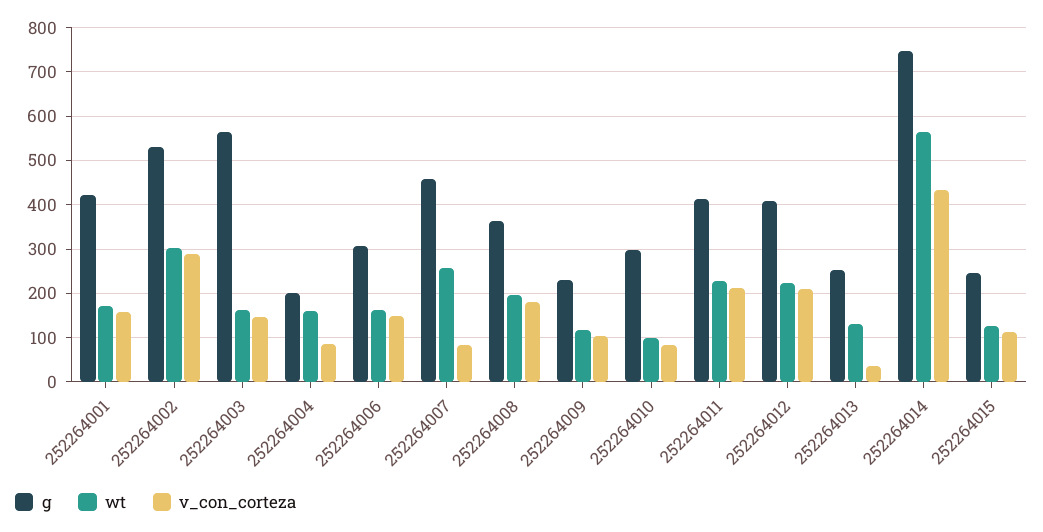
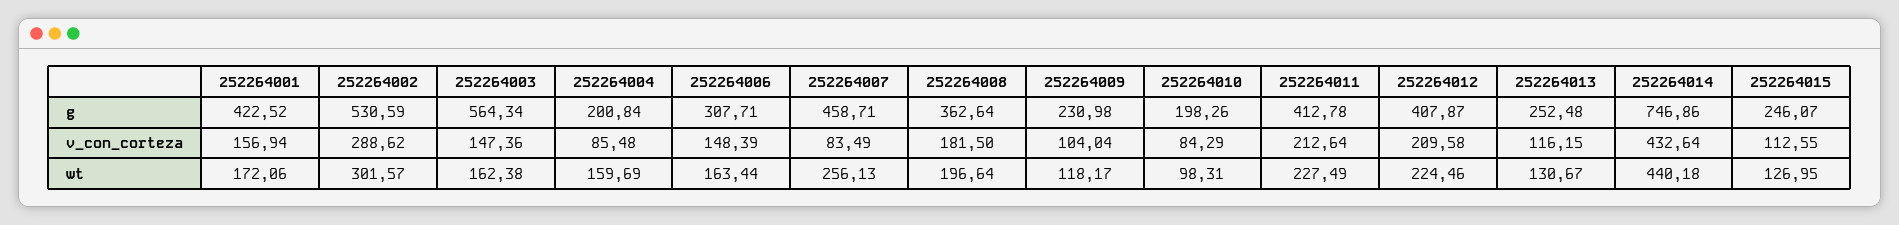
  {
    "g": {
      "252264001": 422.52,
      "252264002": 530.59,
      "252264003": 564.34,
      "252264004": 200.84,
      "252264006": 307.71,
      "252264007": 458.71,
      "252264008": 362.64,
      "252264009": 230.98,
-     "252264010": 300,
+     "252264010": 198.26,
      "252264011": 412.78,
      "252264012": 407.87,
      "252264013": 252.48,
      "252264014": 746.86,
      "252264015": 246.07
    },
    "wt": {
      "252264001": 172.06,
      "252264002": 301.57,
      "252264003": 162.38,
      "252264004": 159.69,
      "252264006": 163.44,
      "252264007": 256.13,
      "252264008": 196.64,
      "252264009": 118.17,
      "252264010": 98.31,
      "252264011": 227.49,
      "252264012": 224.46,
      "252264013": 130.67,
-     "252264014": 560,
+     "252264014": 440.18,
      "252264015": 126.95
    },
    "v_con_corteza": {
      "252264001": 156.94,
      "252264002": 288.62,
      "252264003": 147.36,
      "252264004": 85.48,
      "252264006": 148.39,
      "252264007": 83.49,
      "252264008": 181.5,
      "252264009": 104.04,
      "252264010": 84.29,
      "252264011": 212.64,
      "252264012": 209.58,
-     "252264013": 40,
+     "252264013": 116.15,
      "252264014": 432.64,
      "252264015": 112.55
    }
  }

